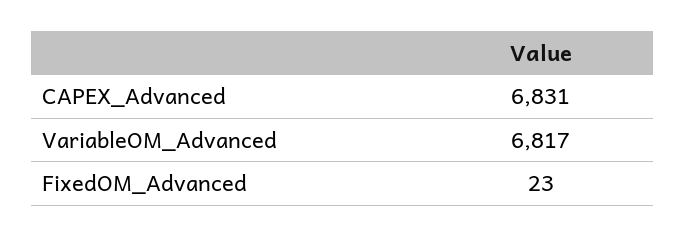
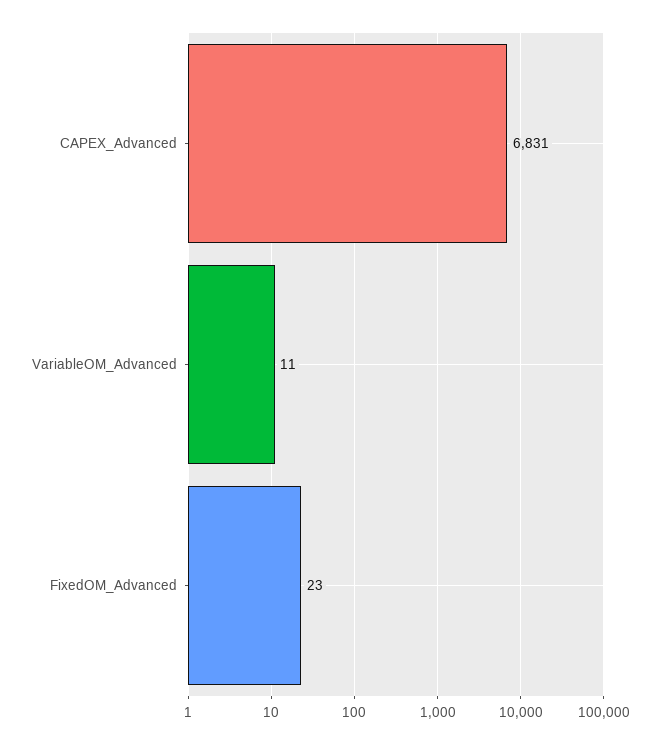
  {
    "CAPEX_Advanced": 6831,
-   "VariableOM_Advanced": 6817,
+   "VariableOM_Advanced": 11,
    "FixedOM_Advanced": 23
  }

